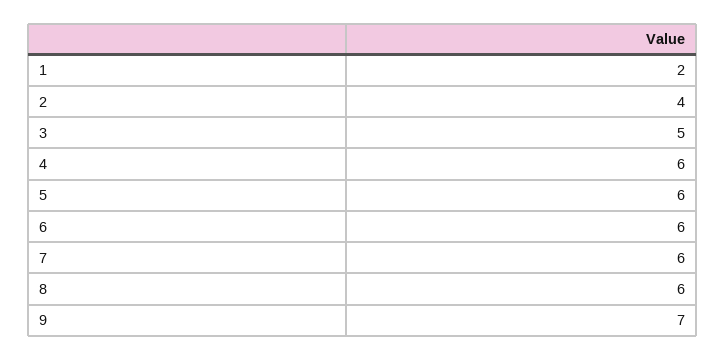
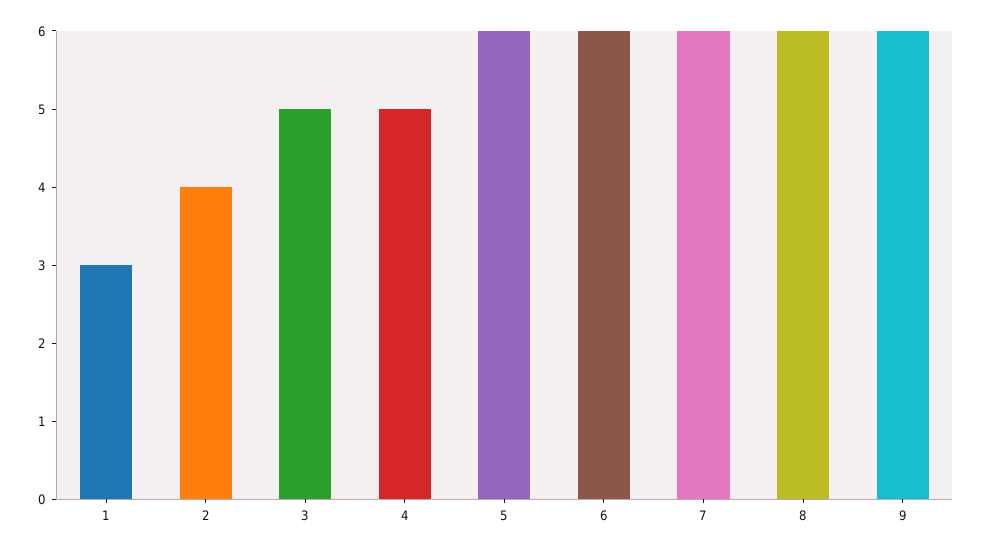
  {
-   "1": 2,
+   "1": 3,
    "2": 4,
    "3": 5,
-   "4": 6,
+   "4": 5,
    "5": 6,
    "6": 6,
    "7": 6,
    "8": 6,
-   "9": 7
+   "9": 6
  }

